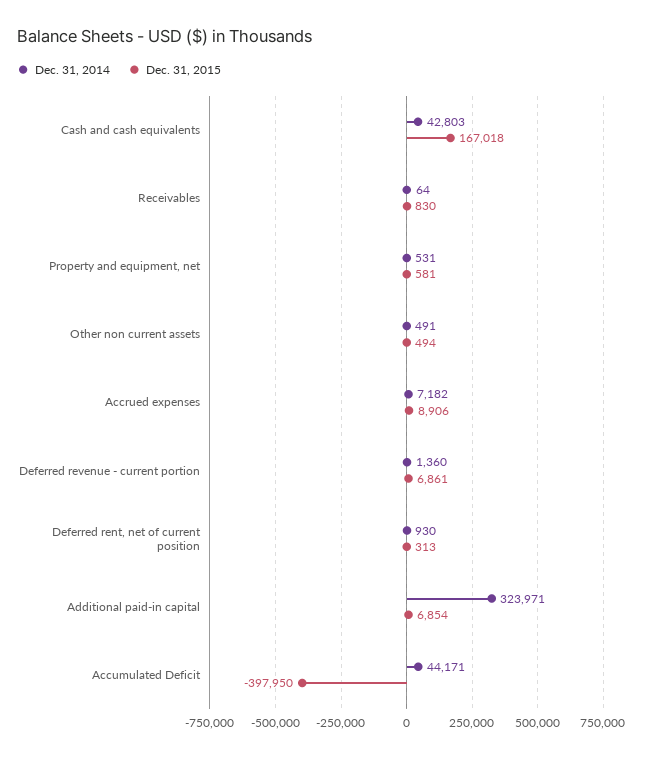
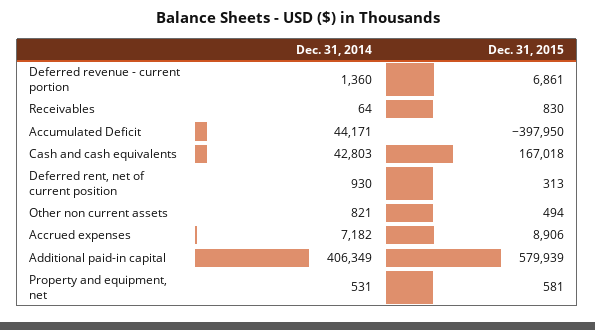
  {
    "Dec. 31, 2014": {
      "Cash and cash equivalents": 42803,
      "Receivables": 64,
      "Property and equipment, net": 531,
-     "Other non current assets": 491,
+     "Other non current assets": 821,
      "Accrued expenses": 7182,
      "Deferred revenue - current portion": 1360,
      "Deferred rent, net of current position": 930,
-     "Additional paid-in capital": 323971,
+     "Additional paid-in capital": 406349,
      "Accumulated Deficit": 44171
    },
    "Dec. 31, 2015": {
      "Cash and cash equivalents": 167018,
      "Receivables": 830,
      "Property and equipment, net": 581,
      "Other non current assets": 494,
      "Accrued expenses": 8906,
      "Deferred revenue - current portion": 6861,
      "Deferred rent, net of current position": 313,
-     "Additional paid-in capital": 6854,
+     "Additional paid-in capital": 579939,
      "Accumulated Deficit": -397950
    }
  }

